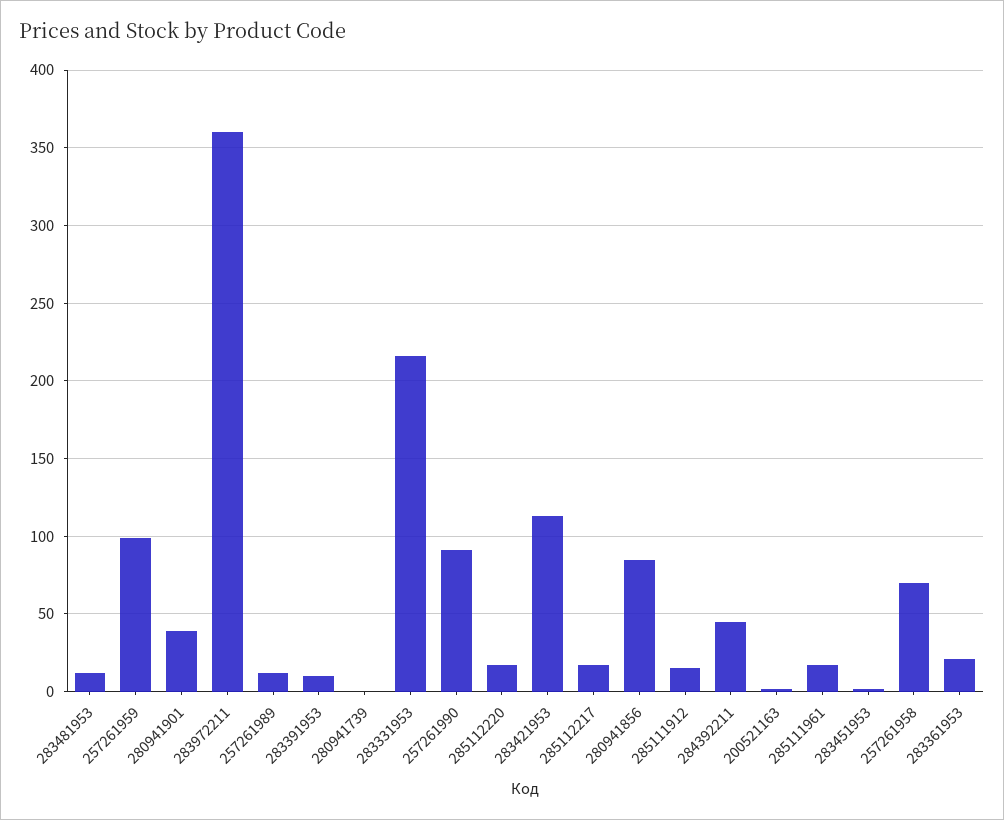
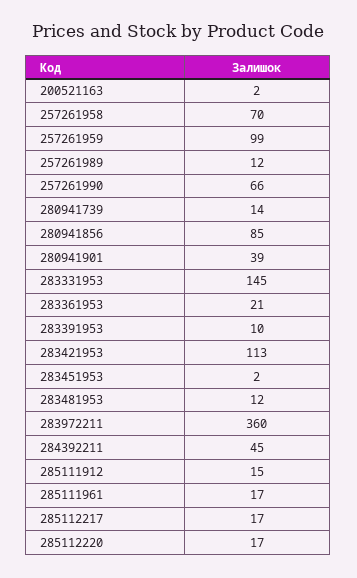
  {
    "283481953": 12,
    "257261959": 99,
    "280941901": 39,
    "283972211": 360,
    "257261989": 12,
    "283391953": 10,
-   "280941739": 0,
+   "280941739": 14,
-   "283331953": 215,
+   "283331953": 145,
-   "257261990": 90,
+   "257261990": 66,
    "285112220": 17,
    "283421953": 113,
    "285112217": 17,
    "280941856": 85,
    "285111912": 15,
    "284392211": 45,
    "200521163": 2,
    "285111961": 17,
    "283451953": 2,
    "257261958": 70,
    "283361953": 21
  }

